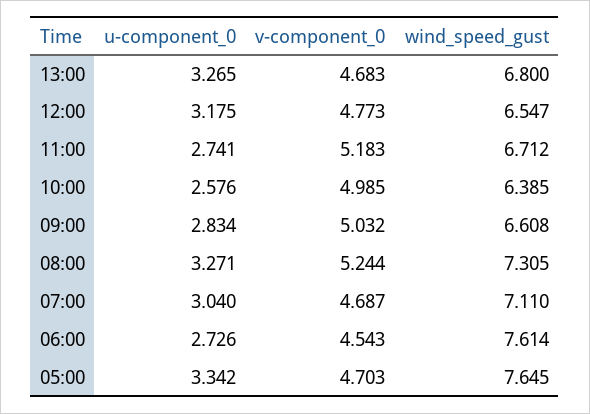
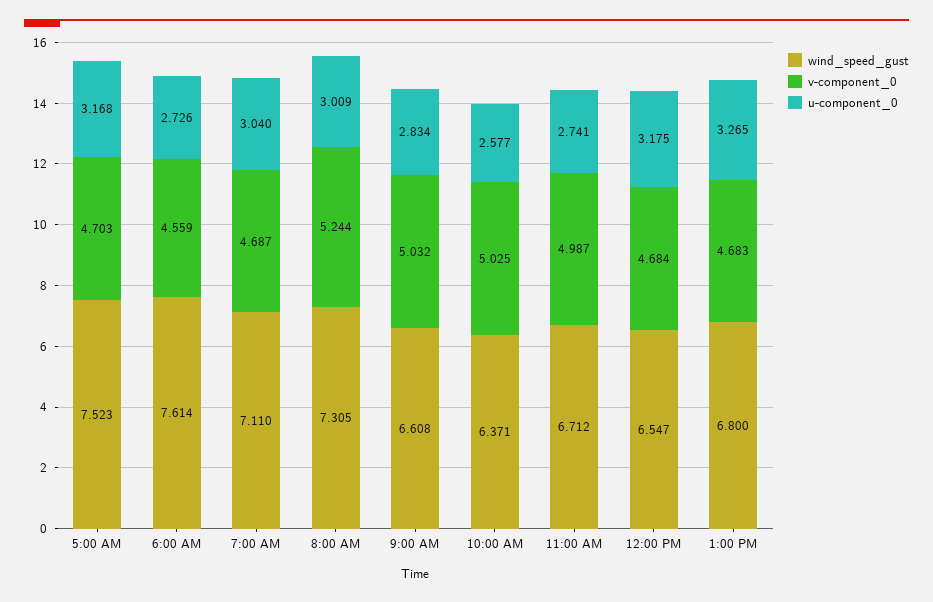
  {
    "u-component_0": {
      "13:00": 3.265,
      "12:00": 3.175,
      "11:00": 2.741,
-     "10:00": 2.576,
+     "10:00": 2.577,
      "09:00": 2.834,
-     "08:00": 3.271,
+     "08:00": 3.009,
      "07:00": 3.04,
      "06:00": 2.726,
-     "05:00": 3.342
+     "05:00": 3.168
    },
    "v-component_0": {
      "13:00": 4.683,
-     "12:00": 4.773,
+     "12:00": 4.684,
-     "11:00": 5.183,
+     "11:00": 4.987,
-     "10:00": 4.985,
+     "10:00": 5.025,
      "09:00": 5.032,
      "08:00": 5.244,
      "07:00": 4.687,
-     "06:00": 4.543,
+     "06:00": 4.559,
      "05:00": 4.703
    },
    "wind_speed_gust": {
      "13:00": 6.8,
      "12:00": 6.547,
      "11:00": 6.712,
-     "10:00": 6.385,
+     "10:00": 6.371,
      "09:00": 6.608,
      "08:00": 7.305,
      "07:00": 7.11,
      "06:00": 7.614,
-     "05:00": 7.645
+     "05:00": 7.523
    }
  }

